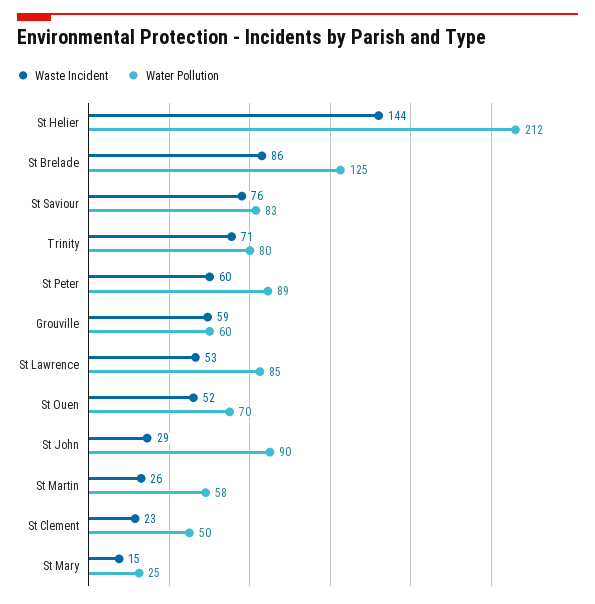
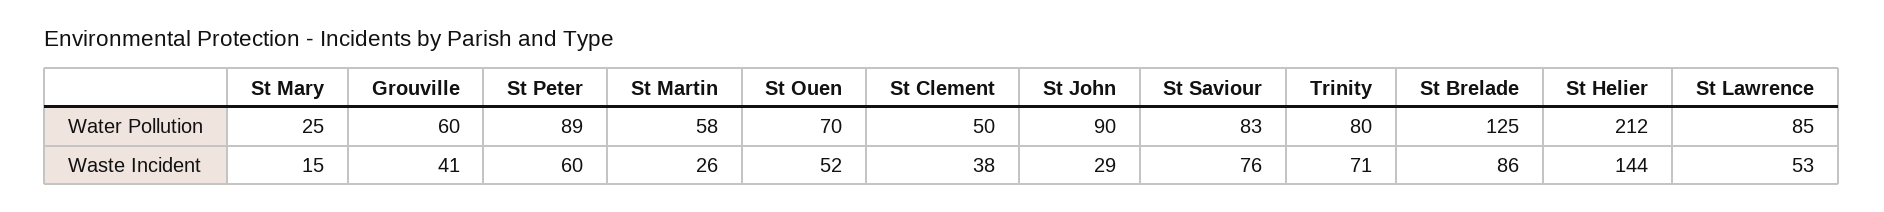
  {
    "Waste Incident": {
      "St Helier": 144,
      "St Brelade": 86,
      "St Saviour": 76,
      "Trinity": 71,
      "St Peter": 60,
-     "Grouville": 59,
+     "Grouville": 41,
      "St Lawrence": 53,
      "St Ouen": 52,
      "St John": 29,
      "St Martin": 26,
-     "St Clement": 23,
+     "St Clement": 38,
      "St Mary": 15
    },
    "Water Pollution": {
      "St Helier": 212,
      "St Brelade": 125,
      "St Saviour": 83,
      "Trinity": 80,
      "St Peter": 89,
      "Grouville": 60,
      "St Lawrence": 85,
      "St Ouen": 70,
      "St John": 90,
      "St Martin": 58,
      "St Clement": 50,
      "St Mary": 25
    }
  }

